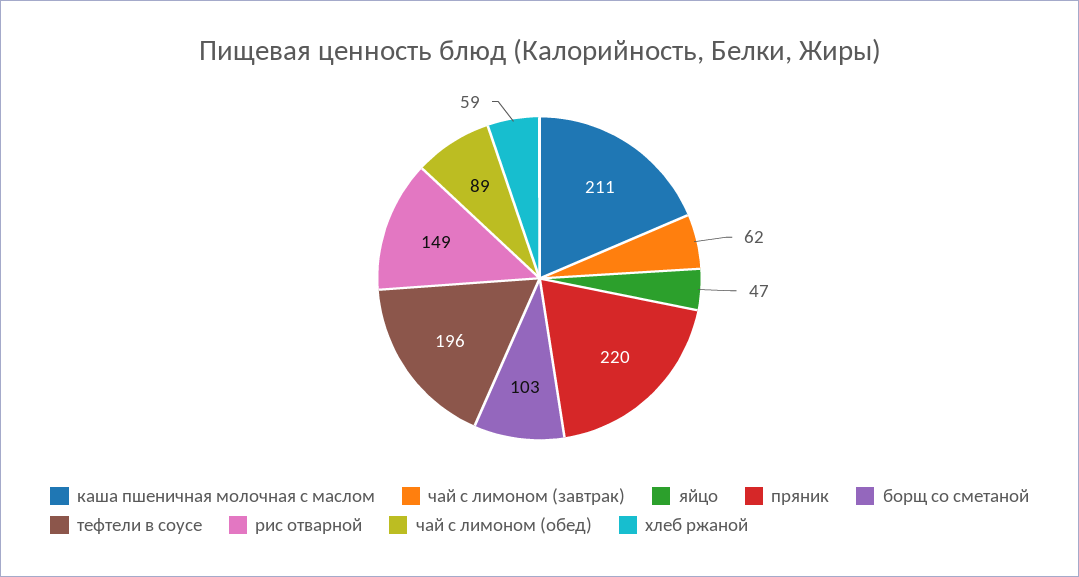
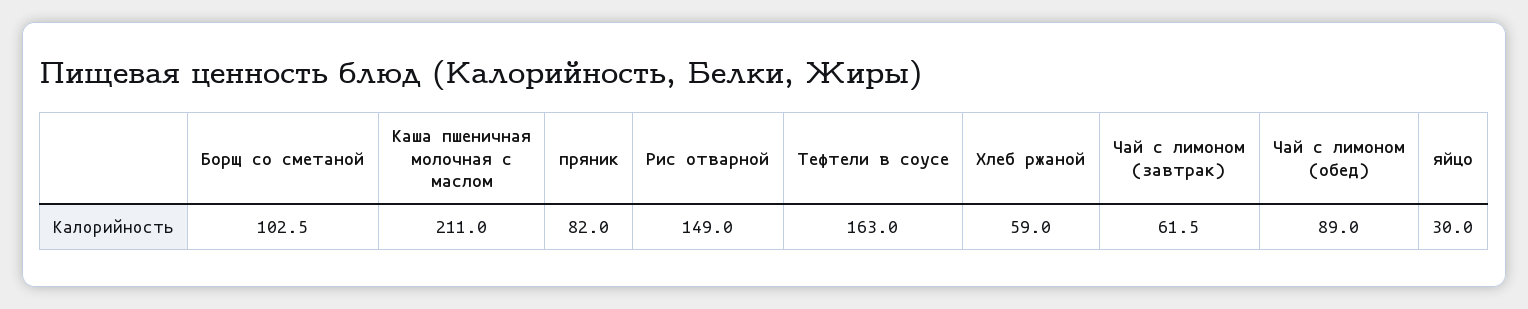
  {
    "каша пшеничная молочная с маслом": 211,
    "чай с лимоном (завтрак)": 61.5,
-   "яйцо": 47,
+   "яйцо": 30,
-   "пряник": 220,
+   "пряник": 82,
    "борщ со сметаной": 102.5,
-   "тефтели в соусе": 196,
+   "тефтели в соусе": 163,
    "рис отварной": 149,
    "чай с лимоном (обед)": 89,
    "хлеб ржаной": 59
  }

